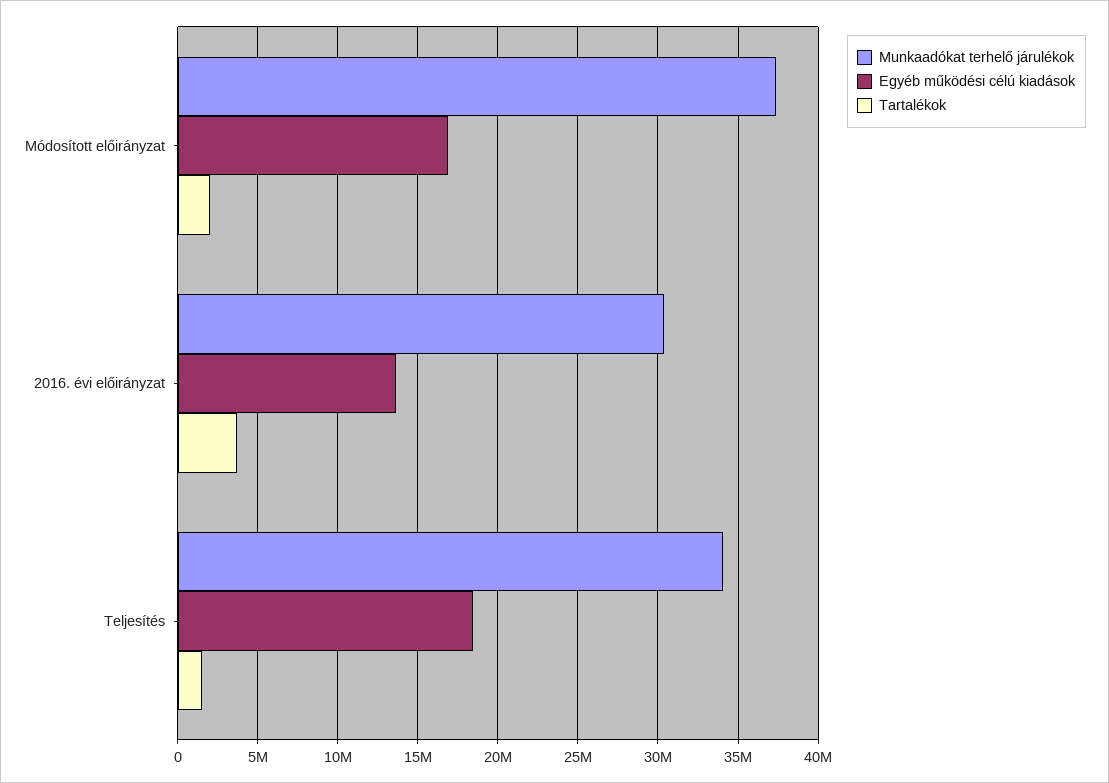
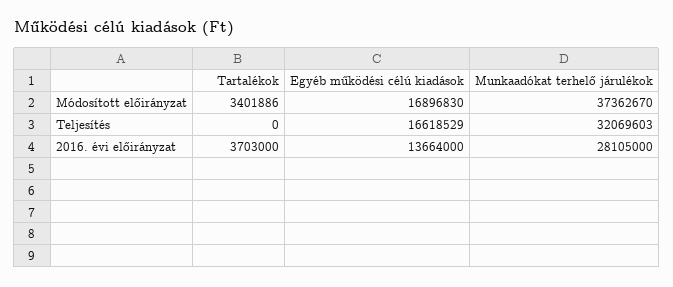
  {
    "Munkaadókat terhelő járulékok": {
      "Módosított előirányzat": 37362670,
-     "2016. évi előirányzat": 30500000,
+     "2016. évi előirányzat": 28105000,
-     "Teljesítés": 34000000
+     "Teljesítés": 32069603
    },
    "Egyéb működési célú kiadások": {
      "Módosított előirányzat": 16896830,
      "2016. évi előirányzat": 13664000,
-     "Teljesítés": 18500000
+     "Teljesítés": 16618529
    },
    "Tartalékok": {
-     "Módosított előirányzat": 2000000,
+     "Módosított előirányzat": 3401886,
      "2016. évi előirányzat": 3703000,
-     "Teljesítés": 1500000
+     "Teljesítés": 0
    }
  }

